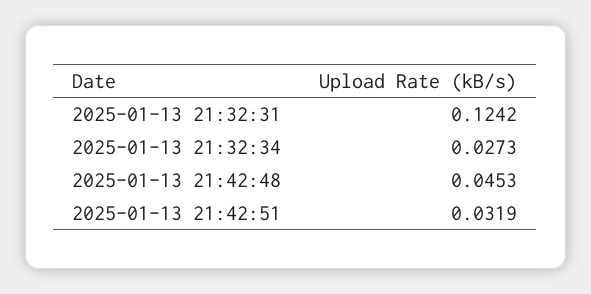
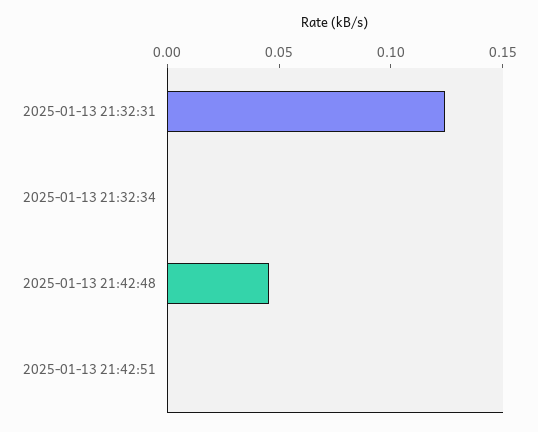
  {
    "2025-01-13 21:32:31": 0.1242,
-   "2025-01-13 21:32:34": 0.0273,
+   "2025-01-13 21:32:34": 0,
    "2025-01-13 21:42:48": 0.0453,
-   "2025-01-13 21:42:51": 0.0319
+   "2025-01-13 21:42:51": 0
  }

